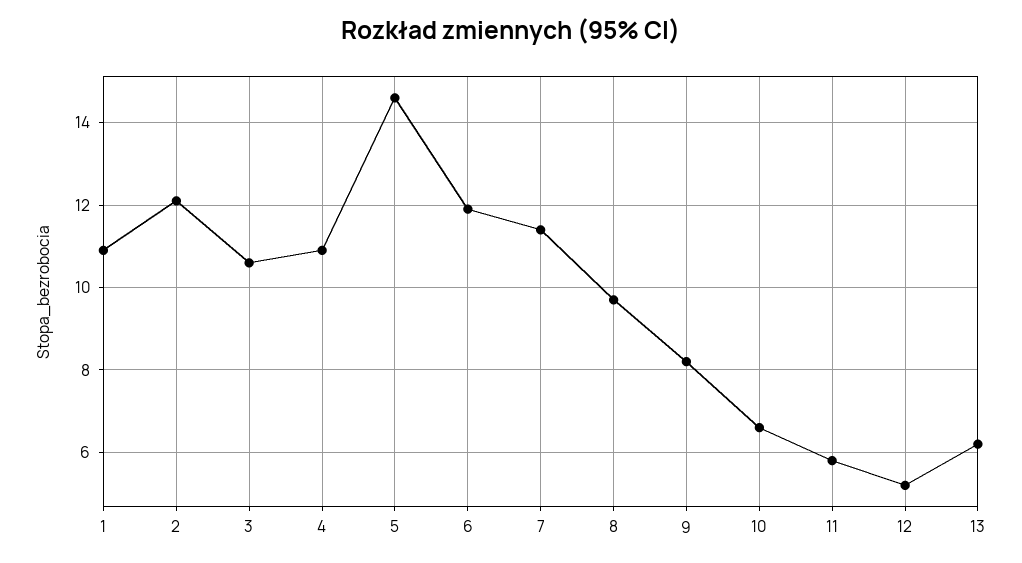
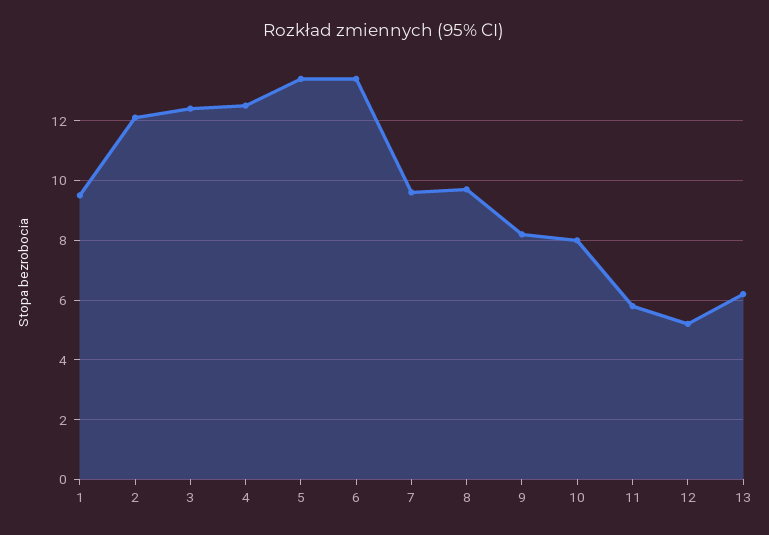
  {
-   "1": 11,
+   "1": 9.5,
    "2": 12,
-   "3": 10.5,
+   "3": 12.5,
-   "4": 11,
+   "4": 12.5,
-   "5": 14.5,
+   "5": 13.5,
-   "6": 12,
+   "6": 13.5,
-   "7": 11.5,
+   "7": 9.5,
    "8": 9.5,
    "9": 8,
-   "10": 6.5,
+   "10": 8,
    "11": 6,
    "12": 5,
    "13": 6
  }

